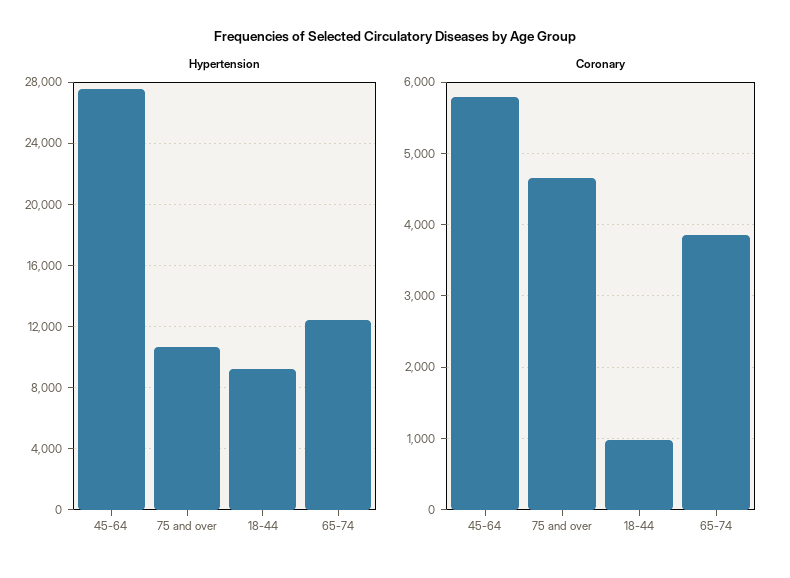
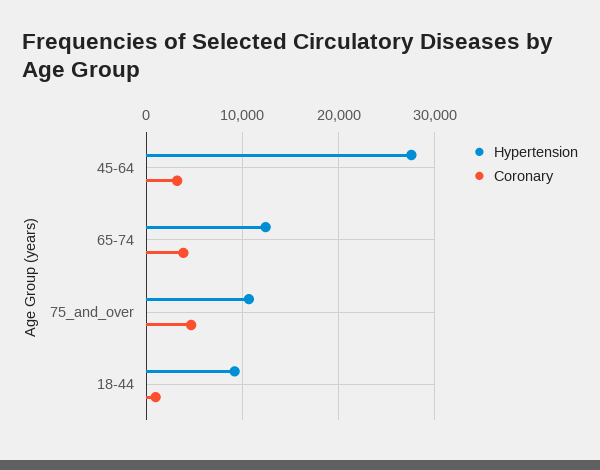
  {
    "Hypertension": {
      "45-64": 27500,
      "75 and over": 10500,
      "18-44": 9000,
      "65-74": 12500
    },
    "Coronary": {
-     "45-64": 5800,
+     "45-64": 3000,
      "75 and over": 4700,
      "18-44": 1000,
      "65-74": 3800
    }
  }

